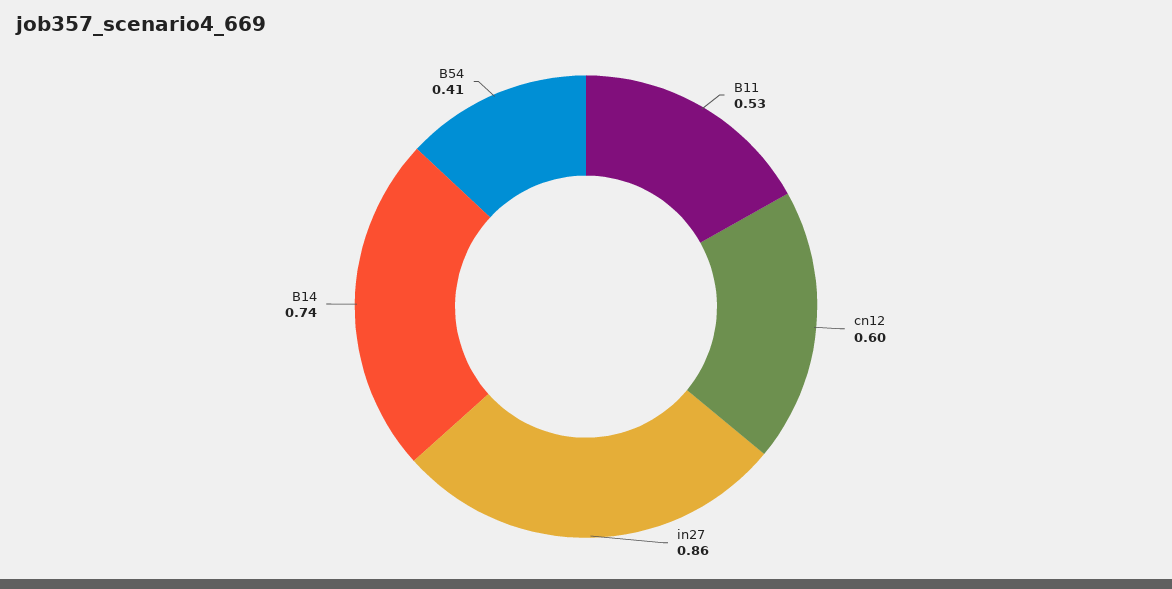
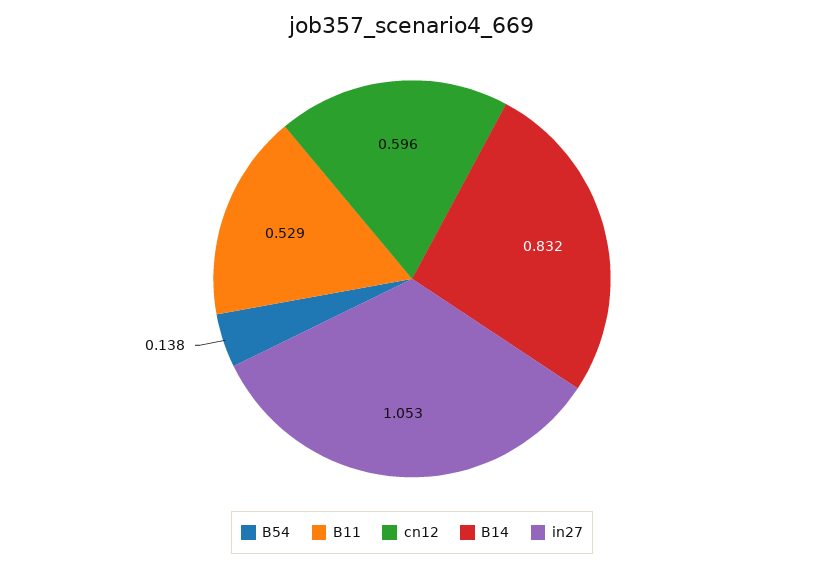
  {
    "B11": 0.529,
    "cn12": 0.596,
-   "in27": 0.86,
+   "in27": 1.053,
-   "B14": 0.74,
+   "B14": 0.832,
-   "B54": 0.41
+   "B54": 0.138
  }

